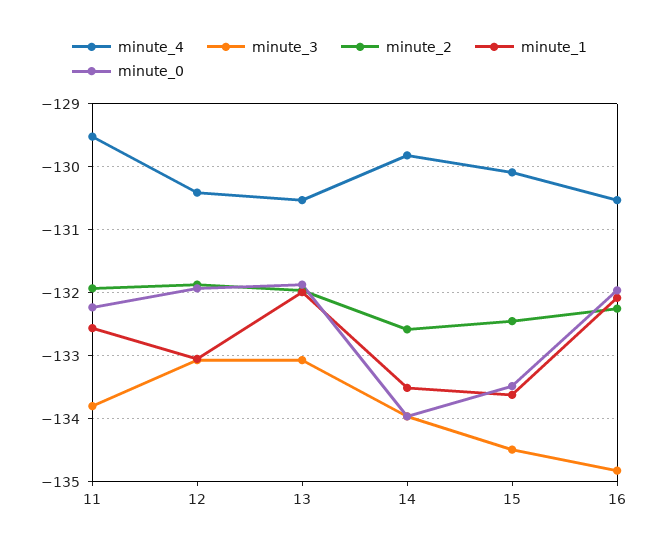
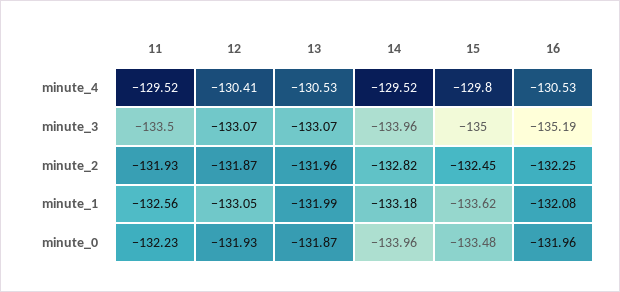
  {
    "minute_4": {
      "11": -129.52,
      "12": -130.41,
      "13": -130.53,
-     "14": -129.8,
+     "14": -129.52,
-     "15": -130.1,
+     "15": -129.8,
      "16": -130.53
    },
    "minute_3": {
-     "11": -133.8,
+     "11": -133.5,
      "12": -133.07,
      "13": -133.07,
      "14": -133.96,
-     "15": -134.5,
+     "15": -135,
-     "16": -134.8
+     "16": -135.19
    },
    "minute_2": {
      "11": -131.93,
      "12": -131.87,
      "13": -131.96,
-     "14": -132.6,
+     "14": -132.82,
      "15": -132.45,
      "16": -132.25
    },
    "minute_1": {
      "11": -132.56,
      "12": -133.05,
      "13": -131.99,
-     "14": -133.5,
+     "14": -133.18,
      "15": -133.62,
      "16": -132.08
    },
    "minute_0": {
      "11": -132.23,
      "12": -131.93,
      "13": -131.87,
      "14": -133.96,
      "15": -133.48,
      "16": -131.96
    }
  }

